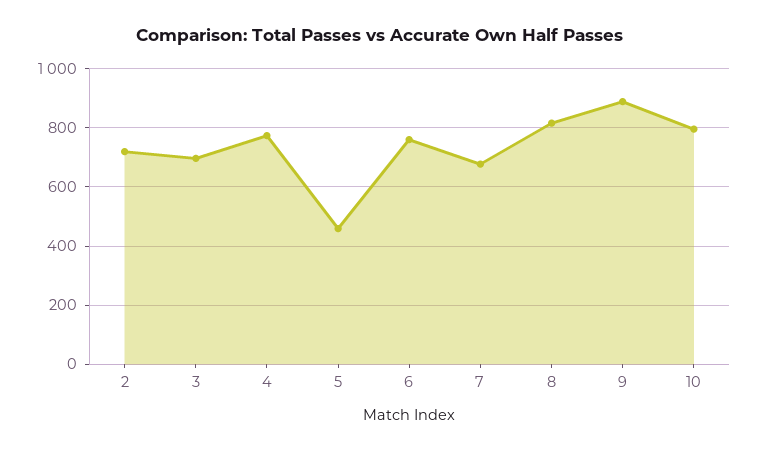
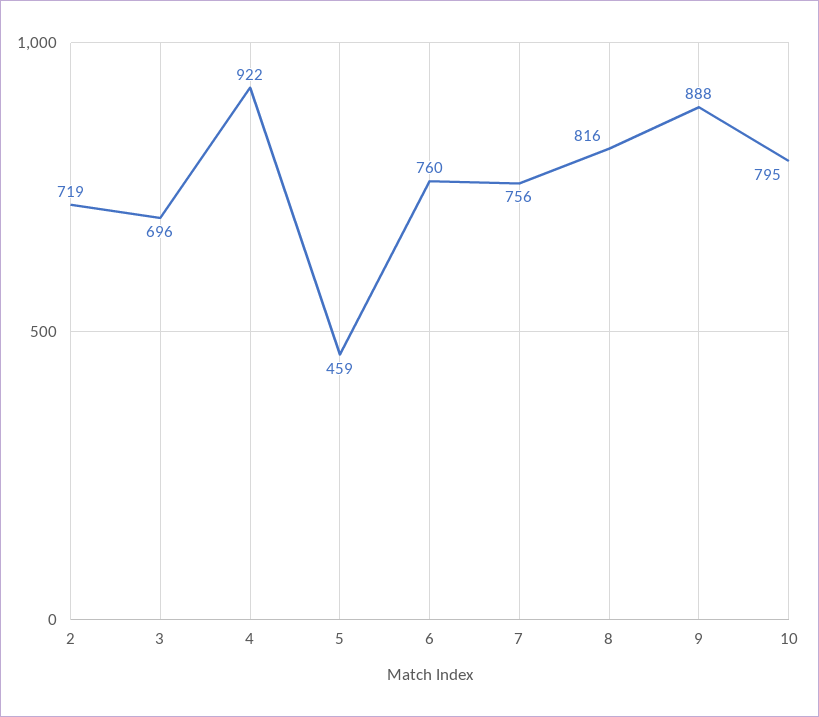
  {
    "2": 719,
    "3": 696,
-   "4": 775,
+   "4": 922,
    "5": 459,
    "6": 760,
-   "7": 675,
+   "7": 756,
    "8": 816,
    "9": 888,
    "10": 795
  }

